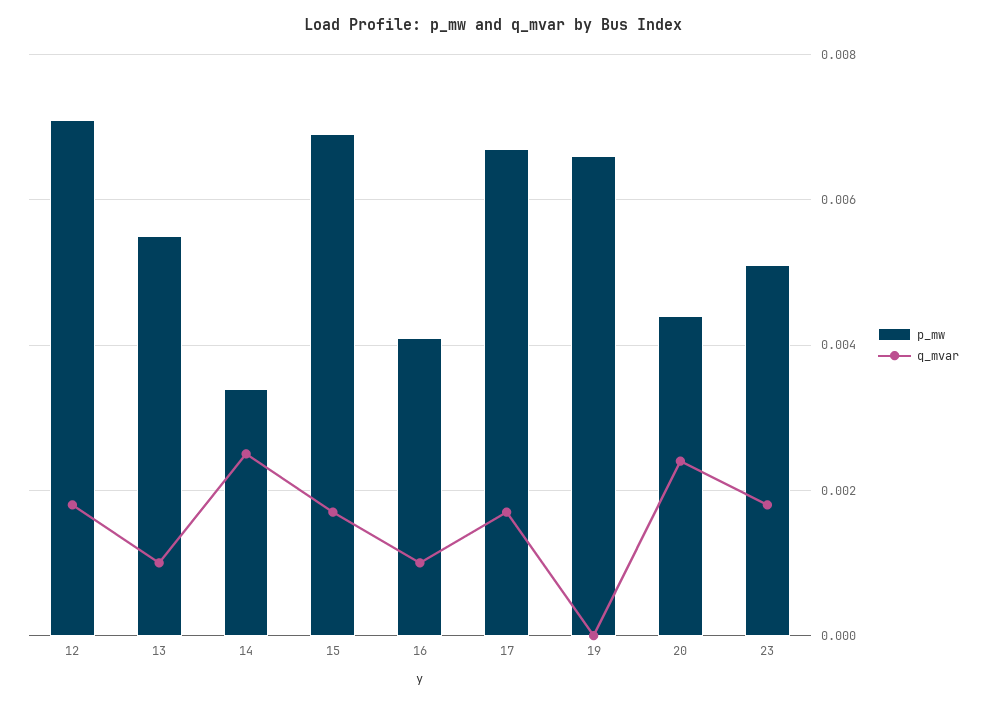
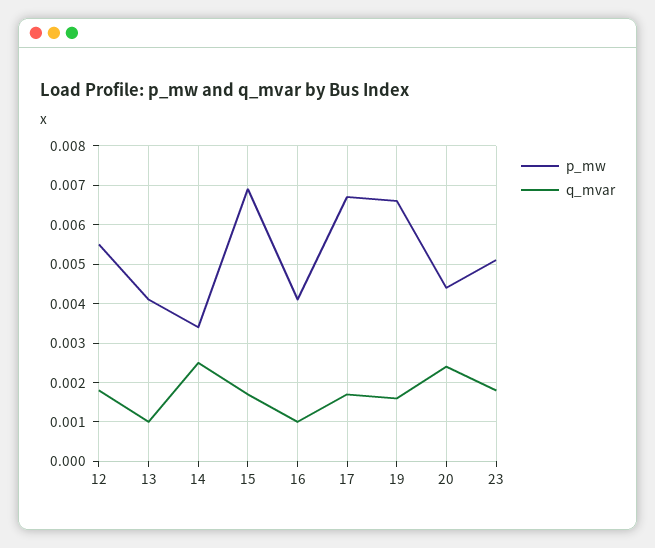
  {
    "p_mw": {
-     "12": 0.007,
+     "12": 0.0055,
-     "13": 0.0055,
+     "13": 0.004,
      "14": 0.0035,
      "15": 0.007,
      "16": 0.004,
      "17": 0.0065,
      "19": 0.0065,
      "20": 0.0045,
      "23": 0.005
    },
    "q_mvar": {
      "12": 0.002,
      "13": 0.001,
      "14": 0.0025,
      "15": 0.0015,
      "16": 0.001,
      "17": 0.0015,
-     "19": 0,
+     "19": 0.0015,
      "20": 0.0025,
      "23": 0.002
    }
  }

